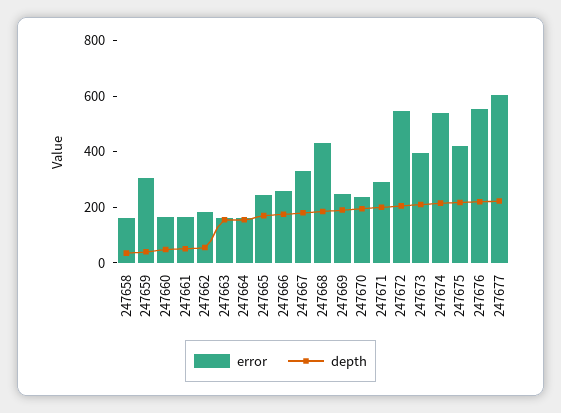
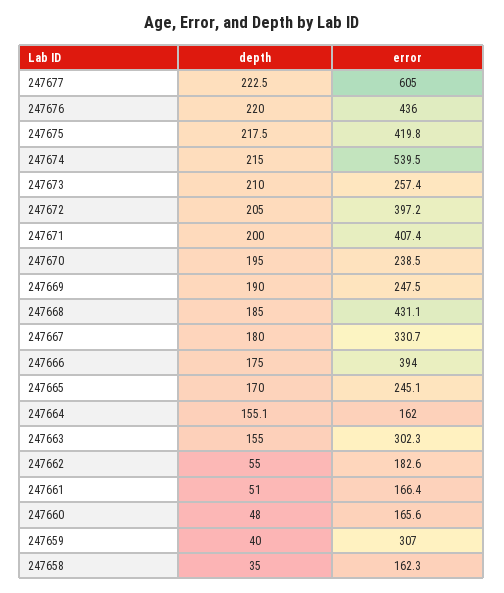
  {
    "error": {
      "247658": 162.3,
      "247659": 307,
      "247660": 165.6,
      "247661": 166.4,
      "247662": 182.6,
-     "247663": 150,
+     "247663": 302.3,
      "247664": 162,
      "247665": 245.1,
-     "247666": 250,
+     "247666": 394,
      "247667": 330.7,
      "247668": 431.1,
      "247669": 247.5,
      "247670": 238.5,
-     "247671": 300,
+     "247671": 407.4,
-     "247672": 550,
+     "247672": 397.2,
-     "247673": 400,
+     "247673": 257.4,
      "247674": 539.5,
      "247675": 419.8,
-     "247676": 550,
+     "247676": 436,
      "247677": 605
    },
    "depth": {
      "247658": 35,
      "247659": 40,
      "247660": 48,
      "247661": 51,
      "247662": 55,
      "247663": 155,
      "247664": 155.1,
      "247665": 170,
      "247666": 175,
      "247667": 180,
      "247668": 185,
      "247669": 190,
      "247670": 195,
      "247671": 200,
      "247672": 205,
      "247673": 210,
      "247674": 215,
      "247675": 217.5,
      "247676": 220,
      "247677": 222.5
    }
  }

